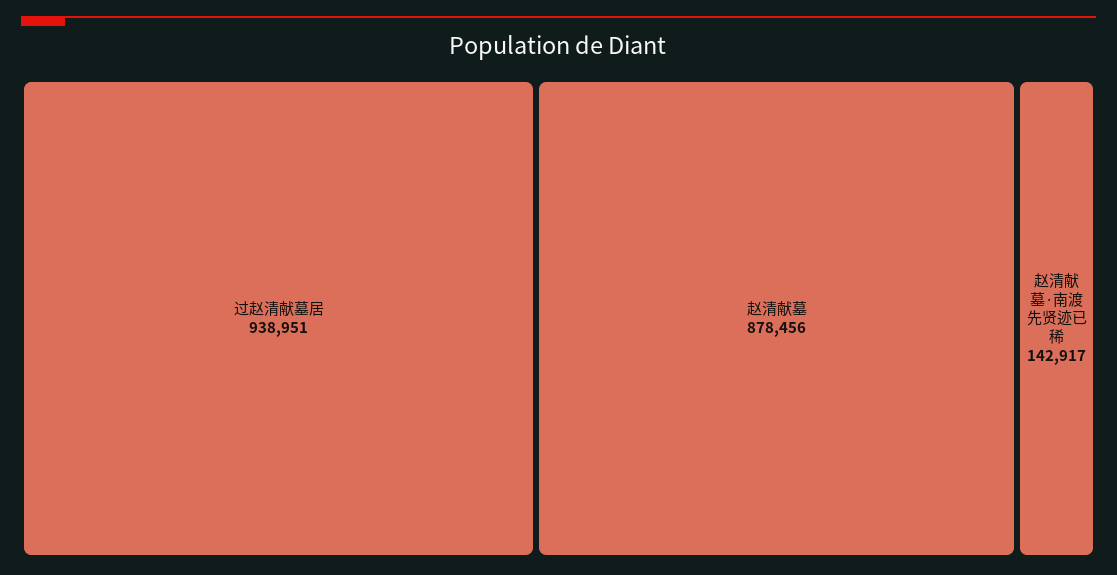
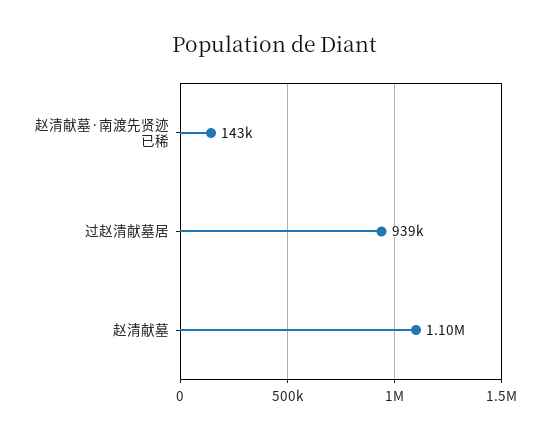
  {
    "过赵清献墓居": 938951,
-   "赵清献墓": 878456,
+   "赵清献墓": 1100000,
    "赵清献墓·南渡先贤迹已稀": 142917
  }

